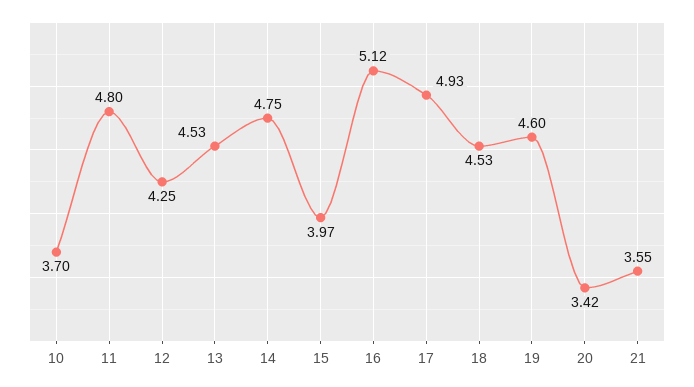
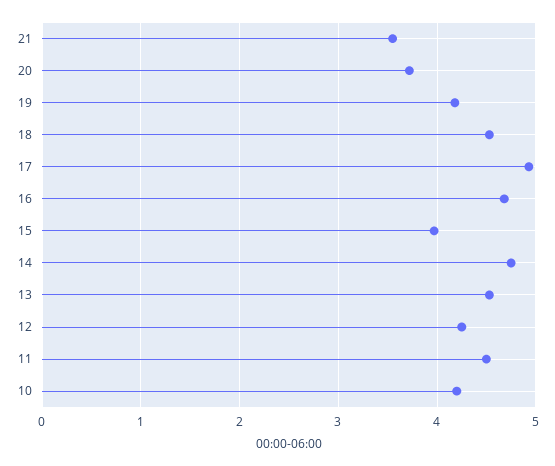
  {
-   "10": 3.7,
+   "10": 4.2,
-   "11": 4.8,
+   "11": 4.5,
    "12": 4.25,
    "13": 4.53,
    "14": 4.75,
    "15": 3.97,
-   "16": 5.12,
+   "16": 4.7,
    "17": 4.93,
    "18": 4.53,
-   "19": 4.6,
+   "19": 4.2,
-   "20": 3.42,
+   "20": 3.7,
    "21": 3.55
  }

